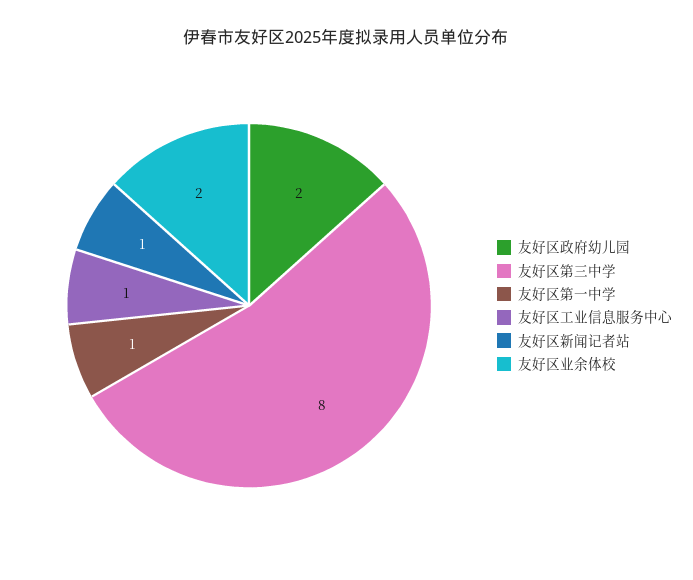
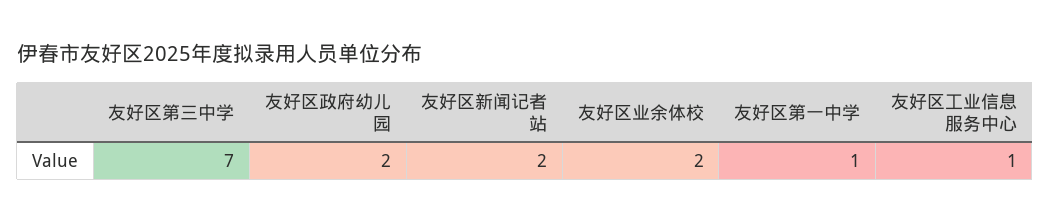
  {
    "友好区政府幼儿园": 2,
-   "友好区第三中学": 8,
+   "友好区第三中学": 7,
    "友好区第一中学": 1,
    "友好区工业信息服务中心": 1,
-   "友好区新闻记者站": 1,
+   "友好区新闻记者站": 2,
    "友好区业余体校": 2
  }

